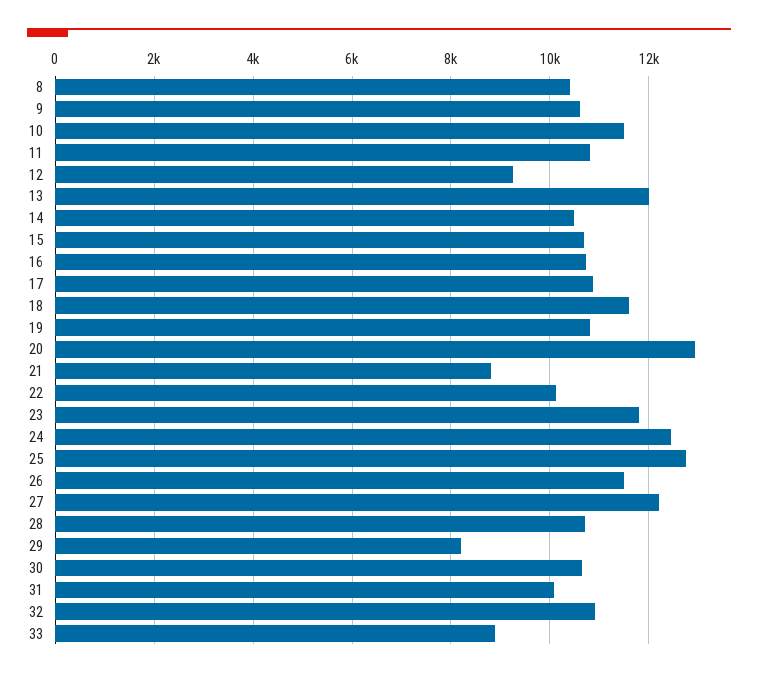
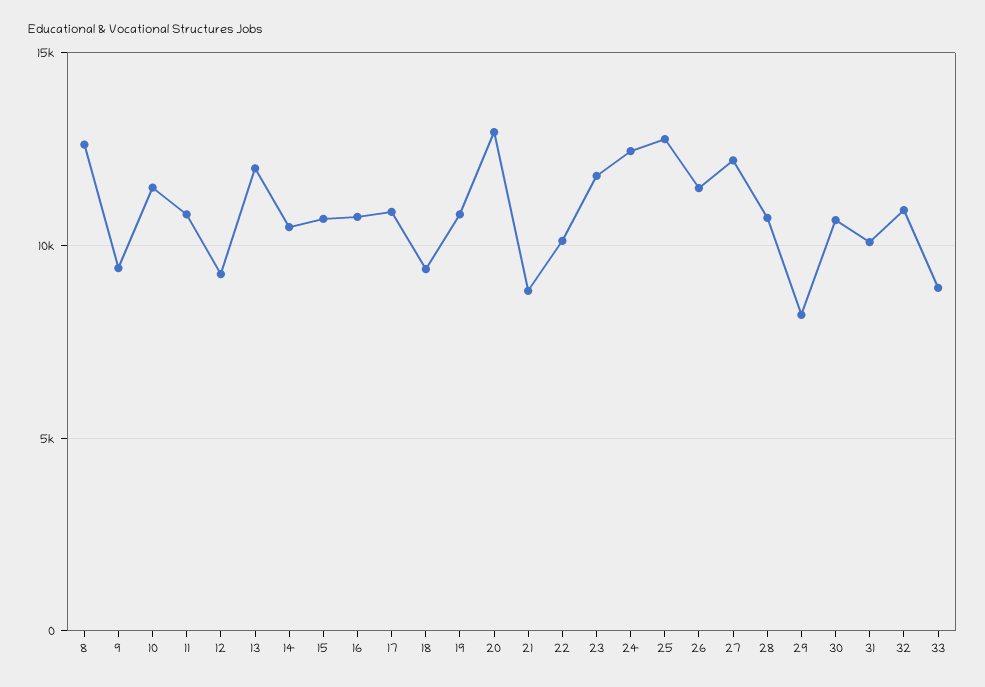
  {
-   "8": 10400,
+   "8": 12500,
-   "9": 10600,
+   "9": 9500,
    "10": 11600,
    "11": 10800,
    "12": 9200,
    "13": 12000,
    "14": 10400,
    "15": 10600,
    "16": 10800,
    "17": 10800,
-   "18": 11600,
+   "18": 9500,
    "19": 10800,
    "20": 13000,
    "21": 8800,
    "22": 10200,
    "23": 11800,
    "24": 12400,
    "25": 12800,
    "26": 11400,
    "27": 12200,
    "28": 10800,
    "29": 8200,
    "30": 10600,
    "31": 10000,
    "32": 11000,
    "33": 9000
  }

